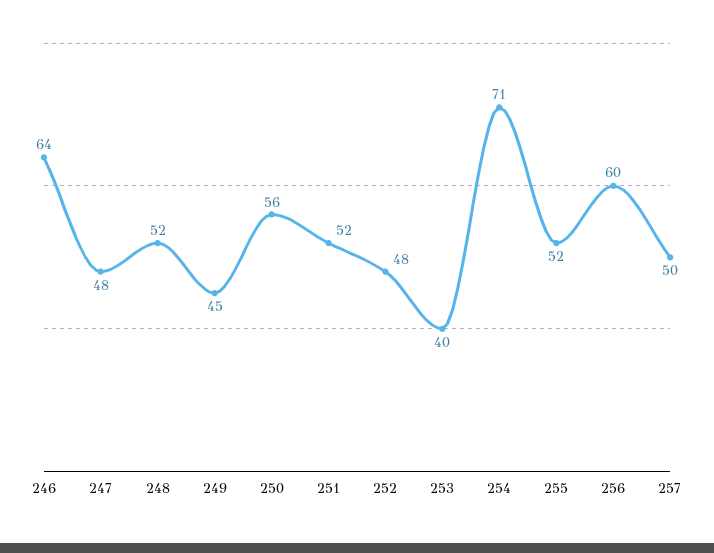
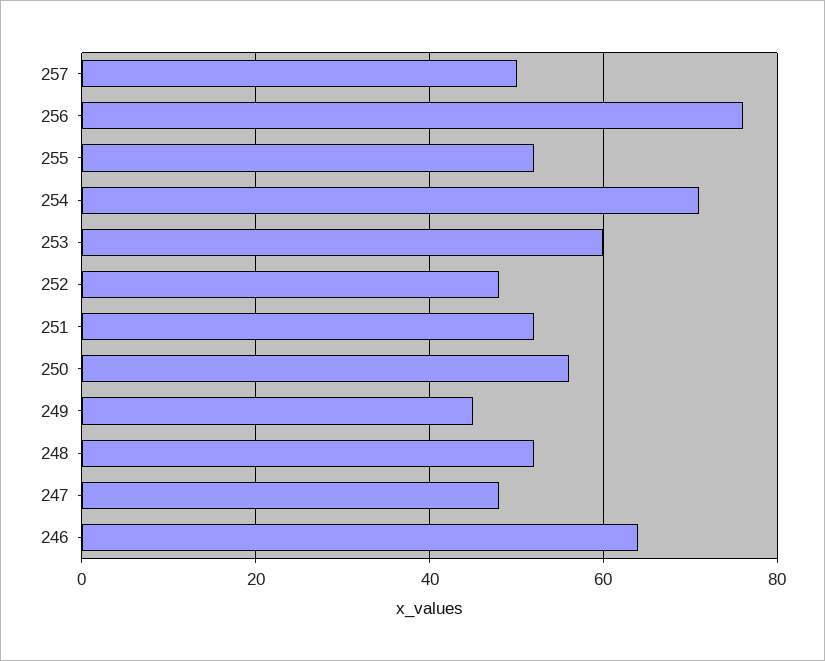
  {
    "246": 64,
    "247": 48,
    "248": 52,
    "249": 45,
    "250": 56,
    "251": 52,
    "252": 48,
-   "253": 40,
+   "253": 60,
    "254": 71,
    "255": 52,
-   "256": 60,
+   "256": 75,
    "257": 50
  }

